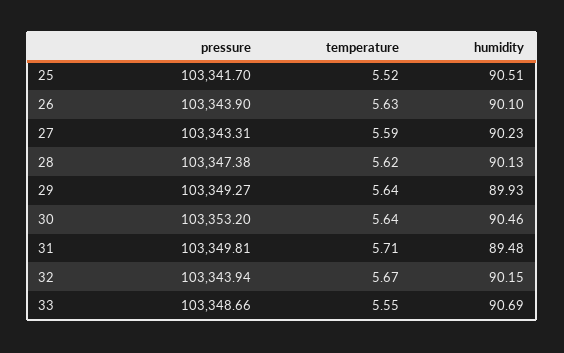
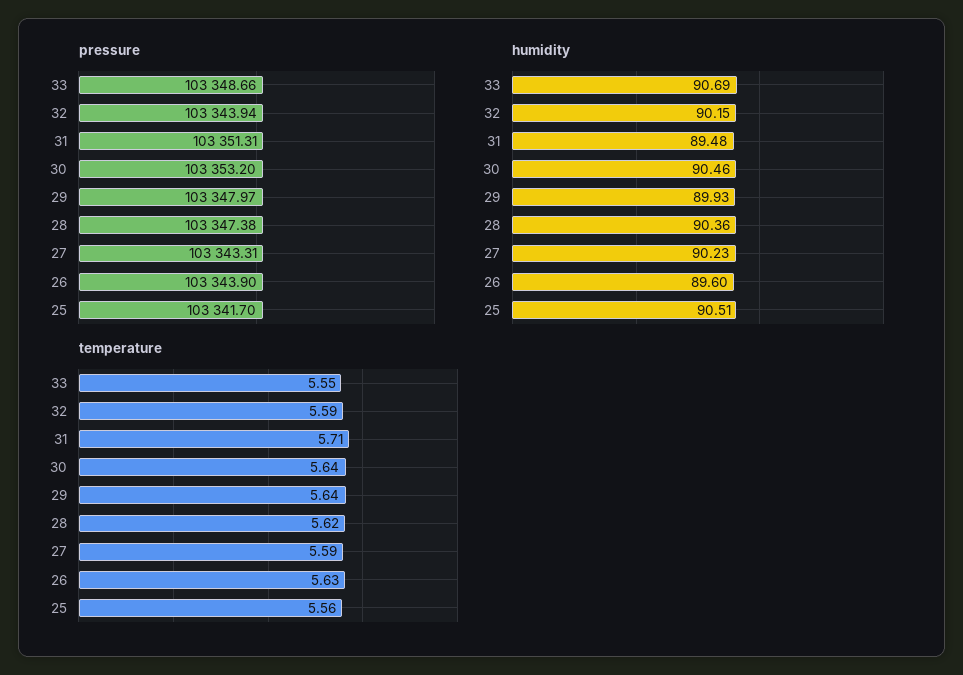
  {
    "pressure": {
      "25": 103341.7,
      "26": 103343.9,
      "27": 103343.31,
      "28": 103347.38,
-     "29": 103349.27,
+     "29": 103347.97,
      "30": 103353.2,
-     "31": 103349.81,
+     "31": 103351.31,
      "32": 103343.94,
      "33": 103348.66
    },
    "temperature": {
-     "25": 5.52,
+     "25": 5.56,
      "26": 5.63,
      "27": 5.59,
      "28": 5.62,
      "29": 5.64,
      "30": 5.64,
      "31": 5.71,
-     "32": 5.67,
+     "32": 5.59,
      "33": 5.55
    },
    "humidity": {
      "25": 90.51,
-     "26": 90.1,
+     "26": 89.6,
      "27": 90.23,
-     "28": 90.13,
+     "28": 90.36,
      "29": 89.93,
      "30": 90.46,
      "31": 89.48,
      "32": 90.15,
      "33": 90.69
    }
  }

